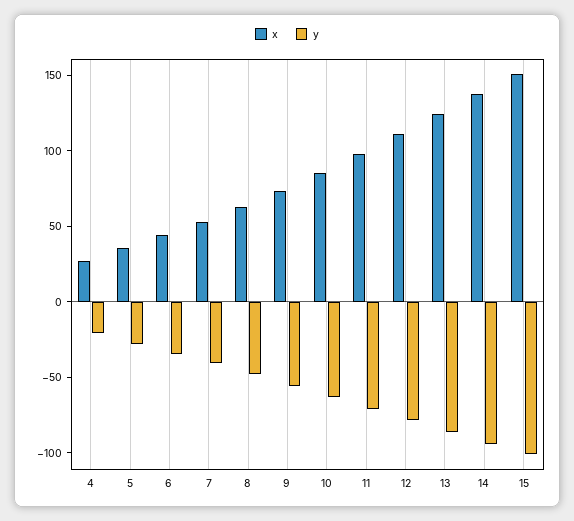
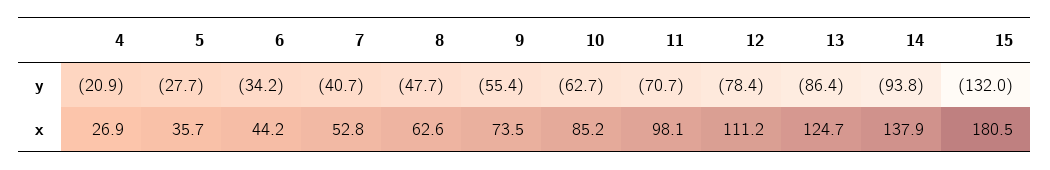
  {
    "x": {
      "4": 26.9,
      "5": 35.7,
      "6": 44.2,
      "7": 52.8,
      "8": 62.6,
      "9": 73.5,
      "10": 85.2,
      "11": 98.1,
      "12": 111.2,
      "13": 124.7,
      "14": 137.9,
-     "15": 150
+     "15": 180.5
    },
    "y": {
      "4": -20.9,
      "5": -27.7,
      "6": -34.2,
      "7": -40.7,
      "8": -47.7,
      "9": -55.4,
      "10": -62.7,
      "11": -70.7,
      "12": -78.4,
      "13": -86.4,
      "14": -93.8,
-     "15": -100
+     "15": -132
    }
  }

